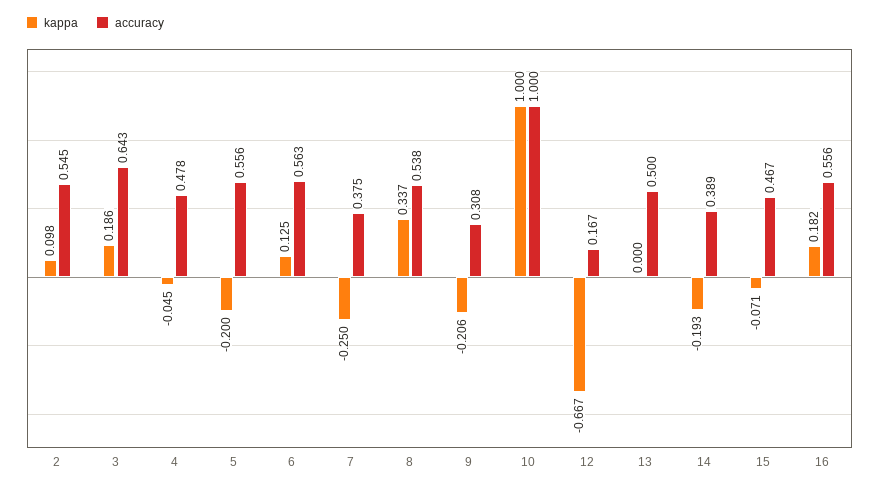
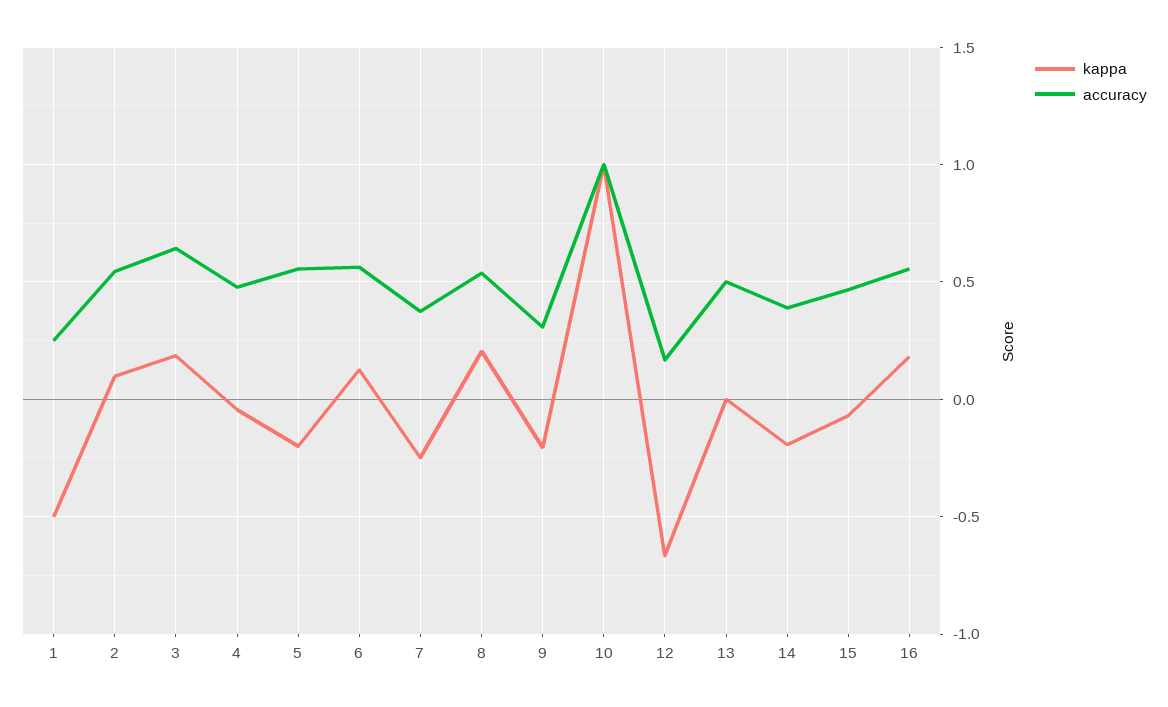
  {
    "kappa": {
      "2": 0.098,
      "3": 0.186,
      "4": -0.045,
      "5": -0.2,
      "6": 0.125,
      "7": -0.25,
-     "8": 0.337,
+     "8": 0.2,
      "9": -0.206,
      "10": 1,
      "12": -0.667,
      "13": 0,
      "14": -0.193,
      "15": -0.071,
-     "16": 0.182
+     "16": 0.182,
+     "1": -0.5
    },
    "accuracy": {
      "2": 0.545,
      "3": 0.643,
      "4": 0.478,
      "5": 0.556,
      "6": 0.563,
      "7": 0.375,
      "8": 0.538,
      "9": 0.308,
      "10": 1,
      "12": 0.167,
      "13": 0.5,
      "14": 0.389,
      "15": 0.467,
-     "16": 0.556
+     "16": 0.556,
+     "1": 0.25
    }
  }

